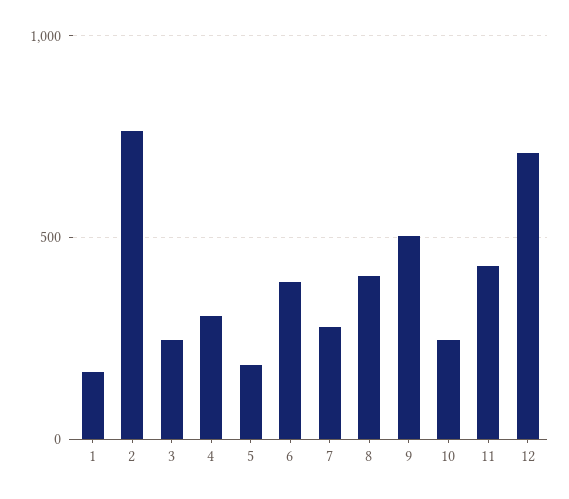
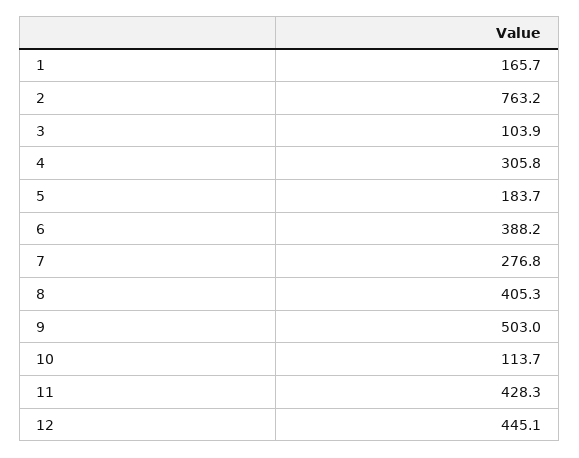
  {
    "1": 165.7,
    "2": 763.2,
-   "3": 250,
+   "3": 103.9,
    "4": 305.8,
    "5": 183.7,
    "6": 388.2,
    "7": 276.8,
    "8": 405.3,
    "9": 503,
-   "10": 250,
+   "10": 113.7,
    "11": 428.3,
-   "12": 700
+   "12": 445.1
  }

